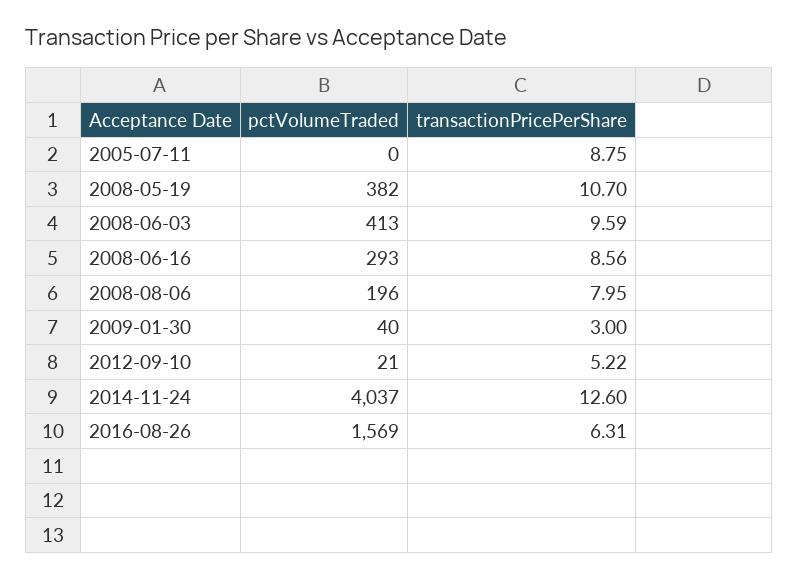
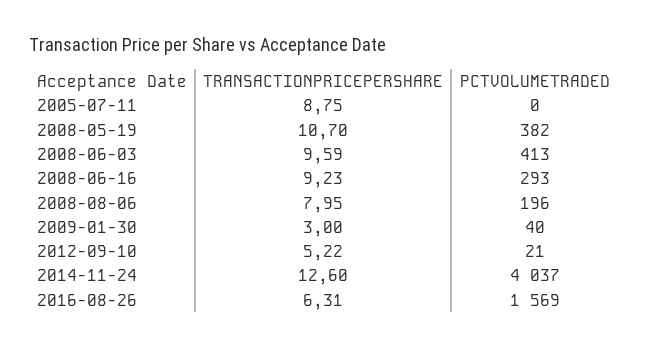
  {
    "pctVolumeTraded": {
      "2005-07-11": 0,
      "2008-05-19": 382,
      "2008-06-03": 413,
      "2008-06-16": 293,
      "2008-08-06": 196,
      "2009-01-30": 40,
      "2012-09-10": 21,
      "2014-11-24": 4037,
      "2016-08-26": 1569
    },
    "transactionPricePerShare": {
      "2005-07-11": 8.75,
      "2008-05-19": 10.7,
      "2008-06-03": 9.59,
-     "2008-06-16": 8.56,
+     "2008-06-16": 9.23,
      "2008-08-06": 7.95,
      "2009-01-30": 3,
      "2012-09-10": 5.22,
      "2014-11-24": 12.6,
      "2016-08-26": 6.31
    }
  }

